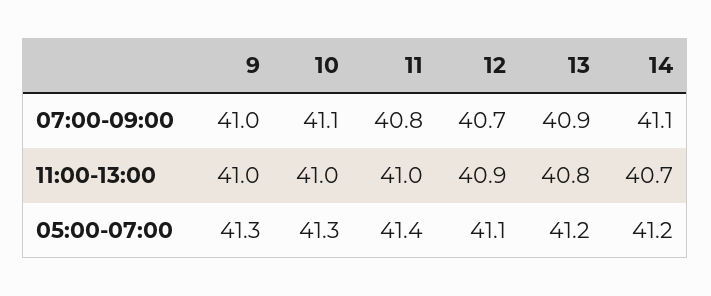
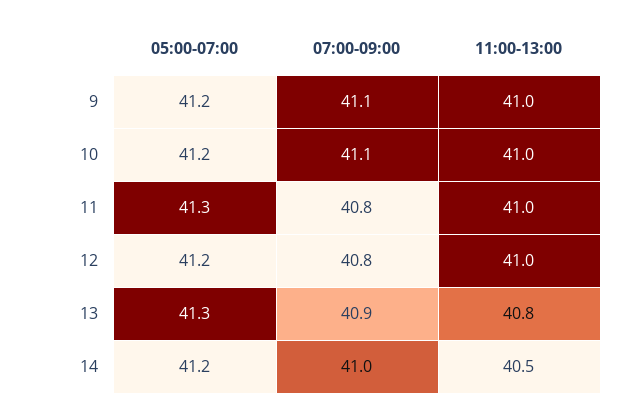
  {
    "9": {
-     "07:00-09:00": 41,
+     "07:00-09:00": 41.1,
      "11:00-13:00": 41,
-     "05:00-07:00": 41.3
+     "05:00-07:00": 41.2
    },
    "10": {
      "07:00-09:00": 41.1,
      "11:00-13:00": 41,
-     "05:00-07:00": 41.3
+     "05:00-07:00": 41.2
    },
    "11": {
      "07:00-09:00": 40.8,
      "11:00-13:00": 41,
-     "05:00-07:00": 41.4
+     "05:00-07:00": 41.3
    },
    "12": {
-     "07:00-09:00": 40.7,
+     "07:00-09:00": 40.8,
-     "11:00-13:00": 40.9,
+     "11:00-13:00": 41,
-     "05:00-07:00": 41.1
+     "05:00-07:00": 41.2
    },
    "13": {
      "07:00-09:00": 40.9,
      "11:00-13:00": 40.8,
-     "05:00-07:00": 41.2
+     "05:00-07:00": 41.3
    },
    "14": {
-     "07:00-09:00": 41.1,
+     "07:00-09:00": 41,
-     "11:00-13:00": 40.7,
+     "11:00-13:00": 40.5,
      "05:00-07:00": 41.2
    }
  }

